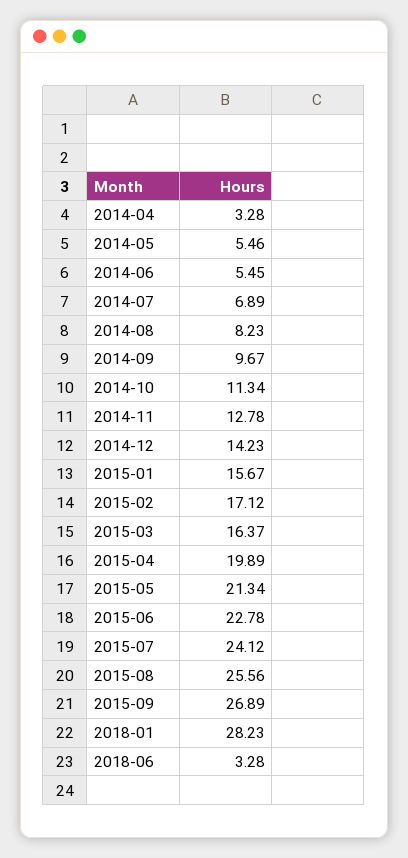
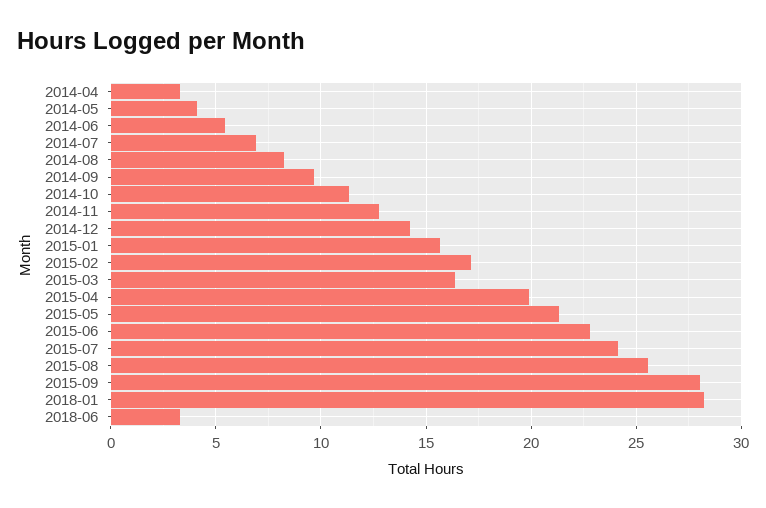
  {
    "2014-04": 3.28,
-   "2014-05": 5.46,
+   "2014-05": 4,
    "2014-06": 5.45,
    "2014-07": 6.89,
    "2014-08": 8.23,
    "2014-09": 9.67,
    "2014-10": 11.34,
    "2014-11": 12.78,
    "2014-12": 14.23,
    "2015-01": 15.67,
    "2015-02": 17.12,
    "2015-03": 16.37,
    "2015-04": 19.89,
    "2015-05": 21.34,
    "2015-06": 22.78,
    "2015-07": 24.12,
    "2015-08": 25.56,
-   "2015-09": 26.89,
+   "2015-09": 28,
    "2018-01": 28.23,
    "2018-06": 3.28
  }

